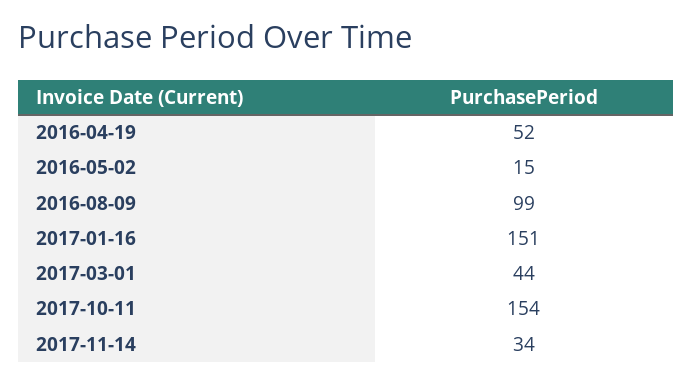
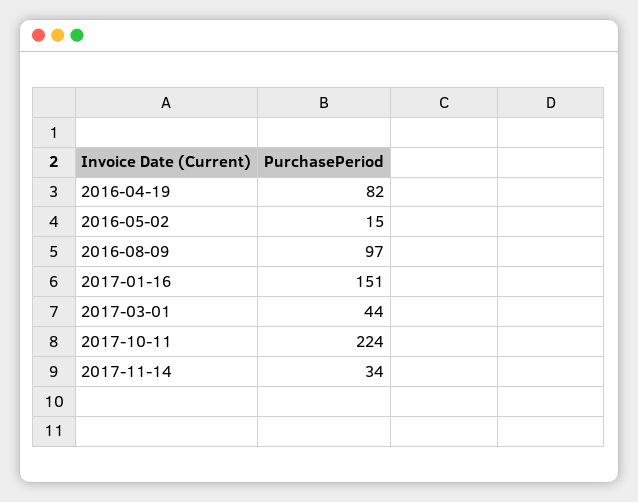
  {
-   "2016-04-19": 52,
+   "2016-04-19": 82,
    "2016-05-02": 15,
-   "2016-08-09": 99,
+   "2016-08-09": 97,
    "2017-01-16": 151,
    "2017-03-01": 44,
-   "2017-10-11": 154,
+   "2017-10-11": 224,
    "2017-11-14": 34
  }

